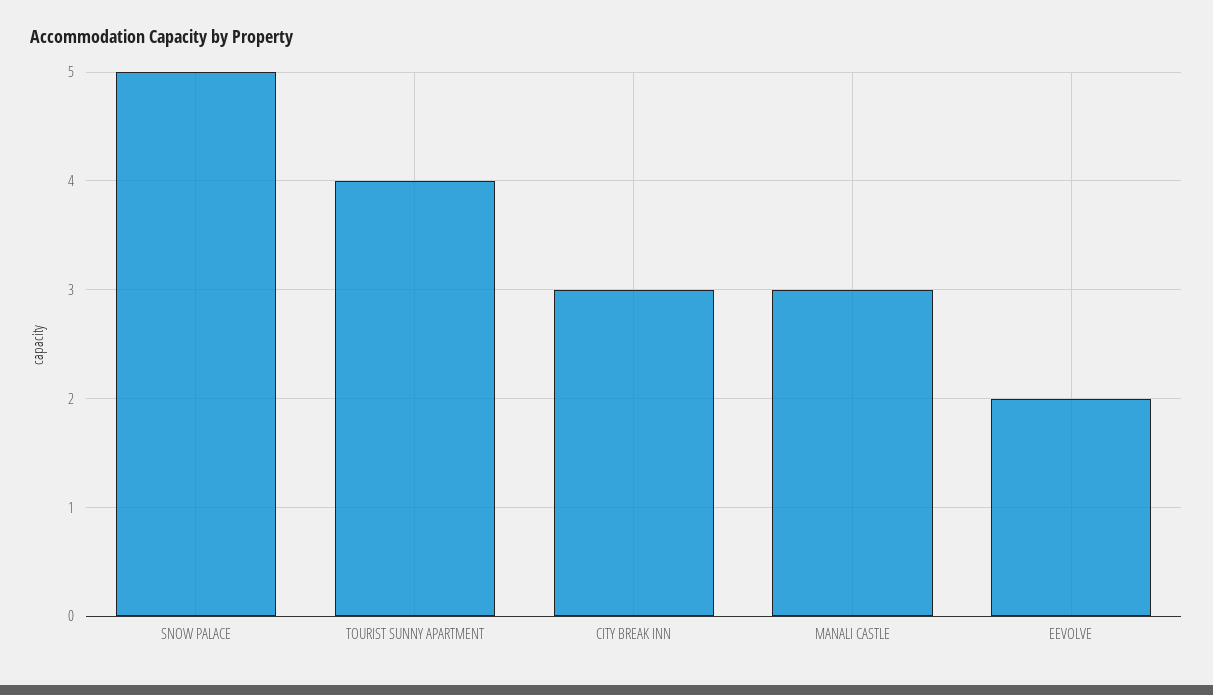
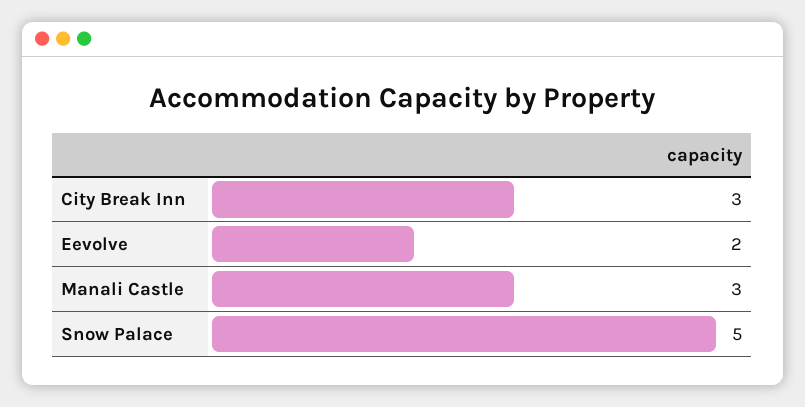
  {
    "SNOW PALACE": 5,
-   "TOURIST SUNNY APARTMENT": 4,
    "CITY BREAK INN": 3,
    "MANALI CASTLE": 3,
    "EEVOLVE": 2
  }

